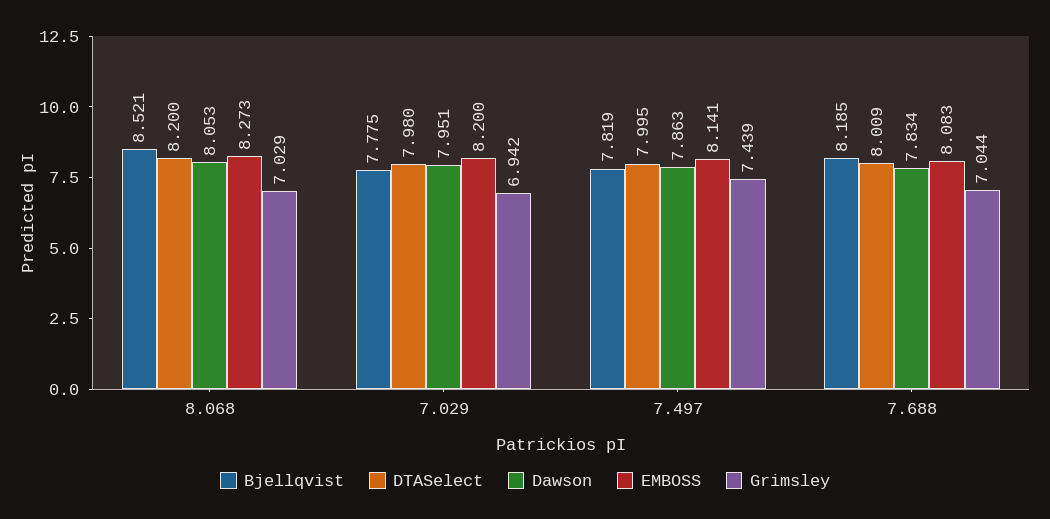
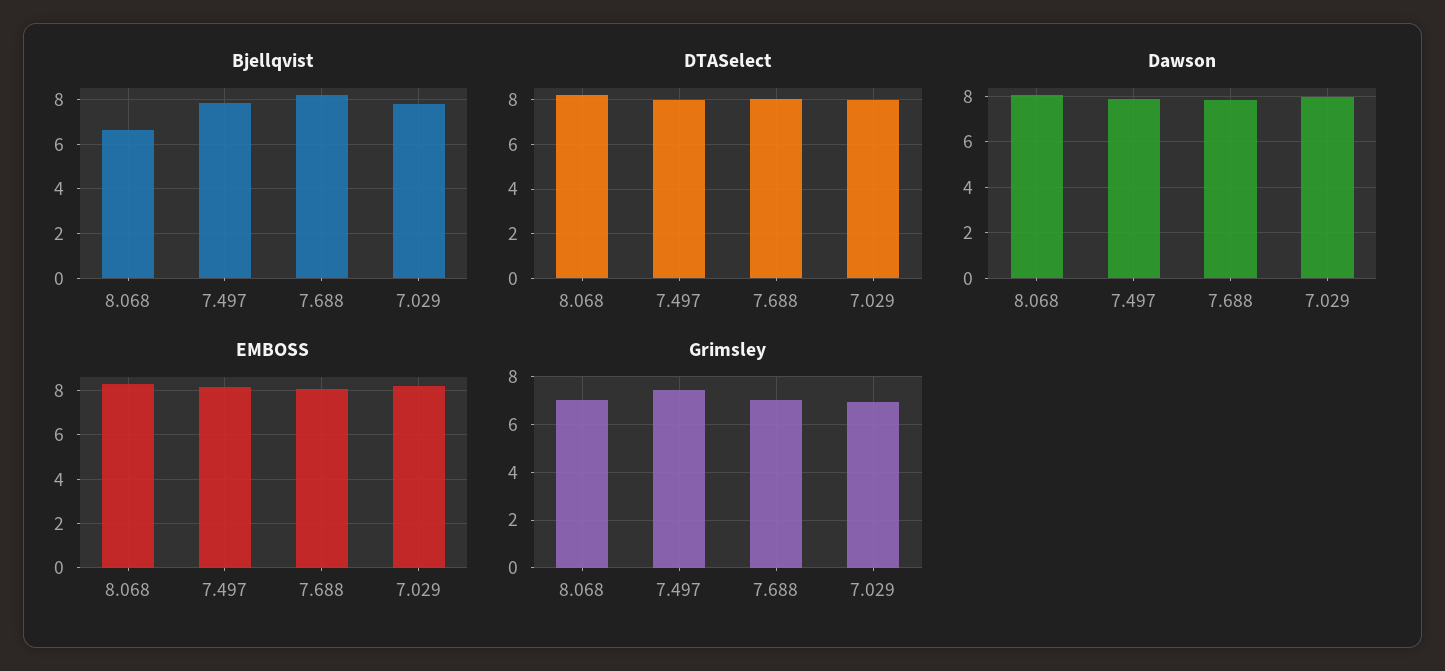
  {
    "Bjellqvist": {
-     "8.068": 8.521,
+     "8.068": 6.5,
      "7.029": 7.775,
      "7.497": 7.819,
      "7.688": 8.185
    },
    "DTASelect": {
      "8.068": 8.2,
      "7.029": 7.98,
      "7.497": 7.995,
      "7.688": 8.009
    },
    "Dawson": {
      "8.068": 8.053,
      "7.029": 7.951,
      "7.497": 7.863,
      "7.688": 7.834
    },
    "EMBOSS": {
      "8.068": 8.273,
      "7.029": 8.2,
      "7.497": 8.141,
      "7.688": 8.083
    },
    "Grimsley": {
      "8.068": 7.029,
      "7.029": 6.942,
      "7.497": 7.439,
      "7.688": 7.044
    }
  }

